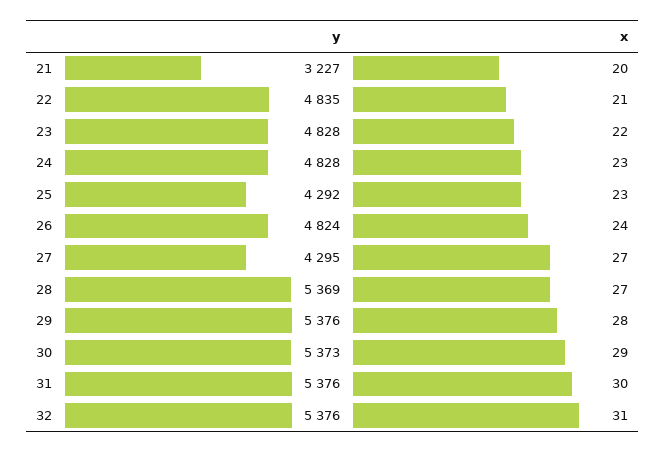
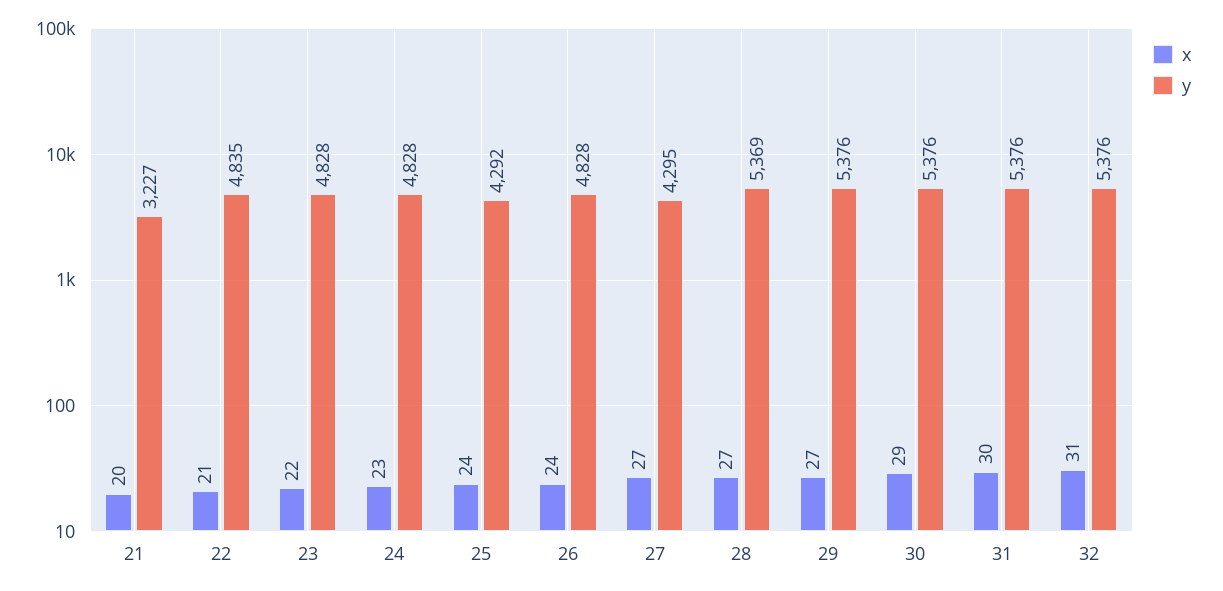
  {
    "y": {
      "21": 3227,
      "22": 4835,
      "23": 4828,
      "24": 4828,
      "25": 4292,
-     "26": 4824,
+     "26": 4828,
      "27": 4295,
      "28": 5369,
      "29": 5376,
-     "30": 5373,
+     "30": 5376,
      "31": 5376,
      "32": 5376
    },
    "x": {
      "21": 20,
      "22": 21,
      "23": 22,
      "24": 23,
-     "25": 23,
+     "25": 24,
      "26": 24,
      "27": 27,
      "28": 27,
-     "29": 28,
+     "29": 27,
      "30": 29,
      "31": 30,
      "32": 31
    }
  }

